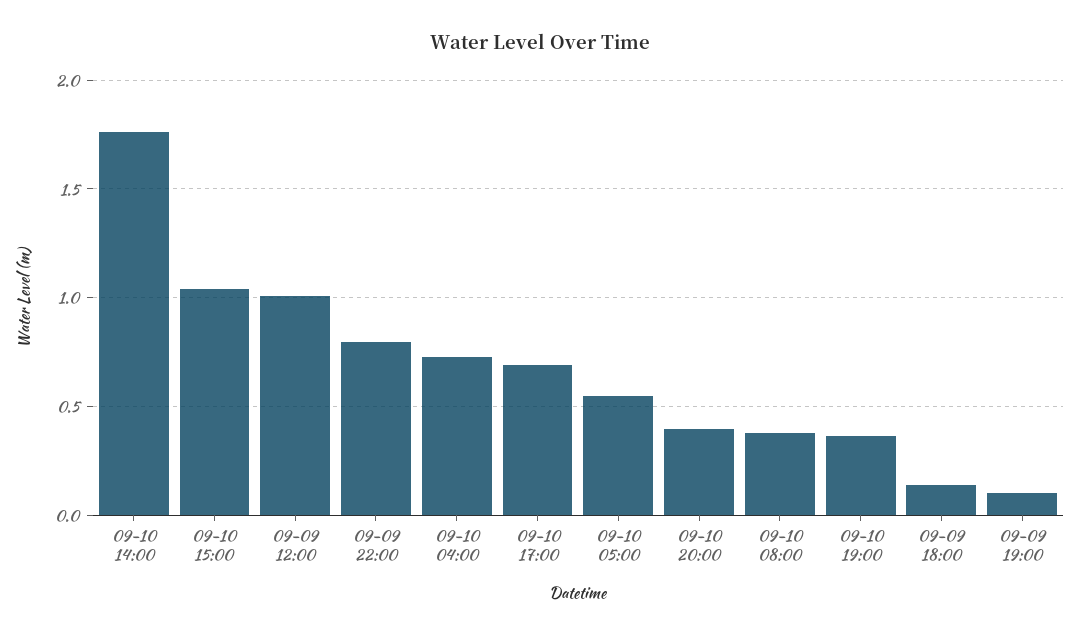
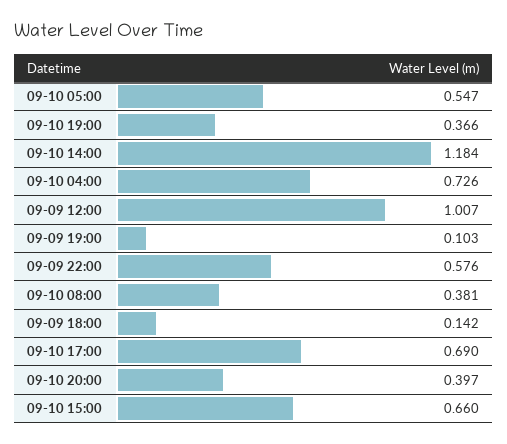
  {
-   "09-10 14:00": 1.75,
+   "09-10 14:00": 1.184,
-   "09-10 15:00": 1.05,
+   "09-10 15:00": 0.66,
    "09-09 12:00": 1.007,
-   "09-09 22:00": 0.8,
+   "09-09 22:00": 0.576,
    "09-10 04:00": 0.726,
    "09-10 17:00": 0.69,
    "09-10 05:00": 0.547,
    "09-10 20:00": 0.397,
    "09-10 08:00": 0.381,
    "09-10 19:00": 0.366,
    "09-09 18:00": 0.142,
    "09-09 19:00": 0.103
  }

